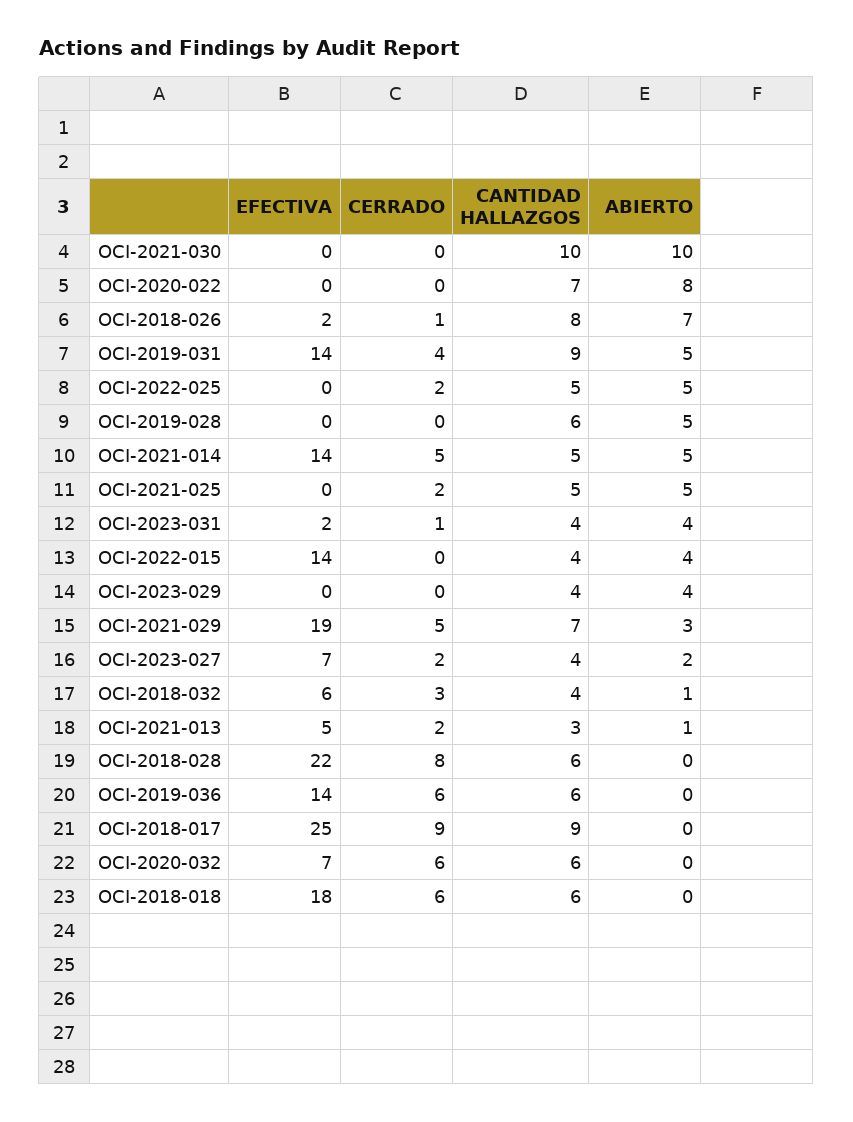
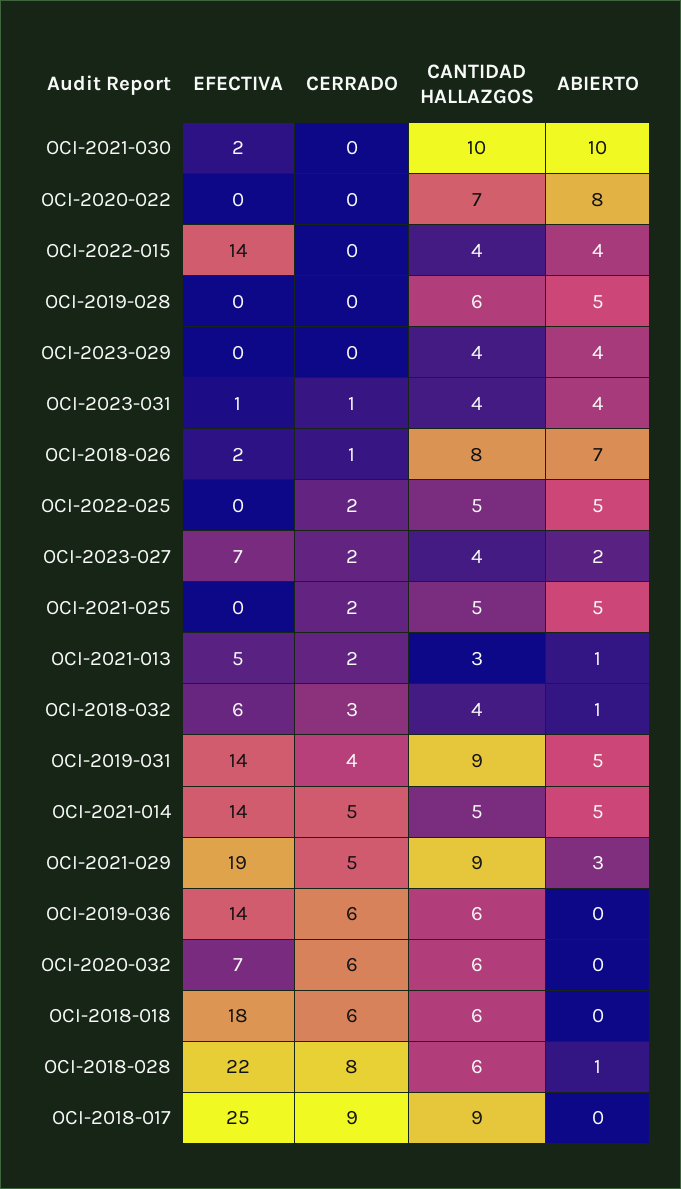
  {
    "EFECTIVA": {
-     "OCI-2021-030": 0,
+     "OCI-2021-030": 2,
      "OCI-2020-022": 0,
      "OCI-2018-026": 2,
      "OCI-2019-031": 14,
      "OCI-2022-025": 0,
      "OCI-2019-028": 0,
      "OCI-2021-014": 14,
      "OCI-2021-025": 0,
-     "OCI-2023-031": 2,
+     "OCI-2023-031": 1,
      "OCI-2022-015": 14,
      "OCI-2023-029": 0,
      "OCI-2021-029": 19,
      "OCI-2023-027": 7,
      "OCI-2018-032": 6,
      "OCI-2021-013": 5,
      "OCI-2018-028": 22,
      "OCI-2019-036": 14,
      "OCI-2018-017": 25,
      "OCI-2020-032": 7,
      "OCI-2018-018": 18
    },
    "CERRADO": {
      "OCI-2021-030": 0,
      "OCI-2020-022": 0,
      "OCI-2018-026": 1,
      "OCI-2019-031": 4,
      "OCI-2022-025": 2,
      "OCI-2019-028": 0,
      "OCI-2021-014": 5,
      "OCI-2021-025": 2,
      "OCI-2023-031": 1,
      "OCI-2022-015": 0,
      "OCI-2023-029": 0,
      "OCI-2021-029": 5,
      "OCI-2023-027": 2,
      "OCI-2018-032": 3,
      "OCI-2021-013": 2,
      "OCI-2018-028": 8,
      "OCI-2019-036": 6,
      "OCI-2018-017": 9,
      "OCI-2020-032": 6,
      "OCI-2018-018": 6
    },
    "CANTIDAD HALLAZGOS": {
      "OCI-2021-030": 10,
      "OCI-2020-022": 7,
      "OCI-2018-026": 8,
      "OCI-2019-031": 9,
      "OCI-2022-025": 5,
      "OCI-2019-028": 6,
      "OCI-2021-014": 5,
      "OCI-2021-025": 5,
      "OCI-2023-031": 4,
      "OCI-2022-015": 4,
      "OCI-2023-029": 4,
-     "OCI-2021-029": 7,
+     "OCI-2021-029": 9,
      "OCI-2023-027": 4,
      "OCI-2018-032": 4,
      "OCI-2021-013": 3,
      "OCI-2018-028": 6,
      "OCI-2019-036": 6,
      "OCI-2018-017": 9,
      "OCI-2020-032": 6,
      "OCI-2018-018": 6
    },
    "ABIERTO": {
      "OCI-2021-030": 10,
      "OCI-2020-022": 8,
      "OCI-2018-026": 7,
      "OCI-2019-031": 5,
      "OCI-2022-025": 5,
      "OCI-2019-028": 5,
      "OCI-2021-014": 5,
      "OCI-2021-025": 5,
      "OCI-2023-031": 4,
      "OCI-2022-015": 4,
      "OCI-2023-029": 4,
      "OCI-2021-029": 3,
      "OCI-2023-027": 2,
      "OCI-2018-032": 1,
      "OCI-2021-013": 1,
-     "OCI-2018-028": 0,
+     "OCI-2018-028": 1,
      "OCI-2019-036": 0,
      "OCI-2018-017": 0,
      "OCI-2020-032": 0,
      "OCI-2018-018": 0
    }
  }

